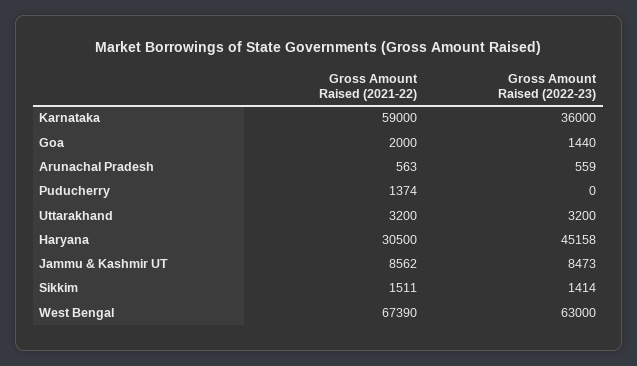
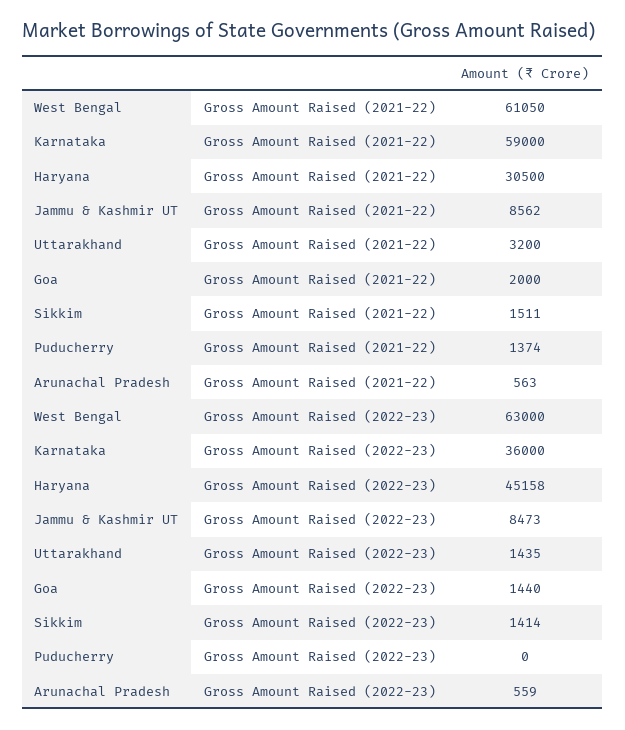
  {
    "Gross Amount Raised (2021-22)": {
      "Karnataka": 59000,
      "Goa": 2000,
      "Arunachal Pradesh": 563,
      "Puducherry": 1374,
      "Uttarakhand": 3200,
      "Haryana": 30500,
      "Jammu & Kashmir UT": 8562,
      "Sikkim": 1511,
-     "West Bengal": 67390
+     "West Bengal": 61050
    },
    "Gross Amount Raised (2022-23)": {
      "Karnataka": 36000,
      "Goa": 1440,
      "Arunachal Pradesh": 559,
      "Puducherry": 0,
-     "Uttarakhand": 3200,
+     "Uttarakhand": 1435,
      "Haryana": 45158,
      "Jammu & Kashmir UT": 8473,
      "Sikkim": 1414,
      "West Bengal": 63000
    }
  }

